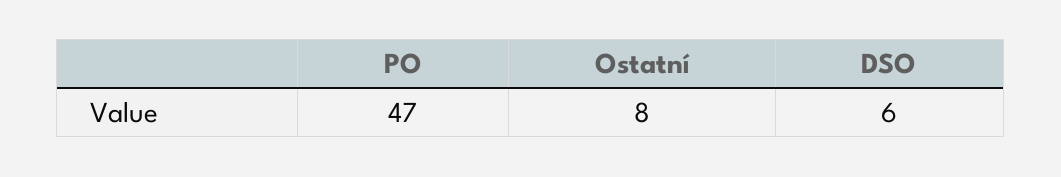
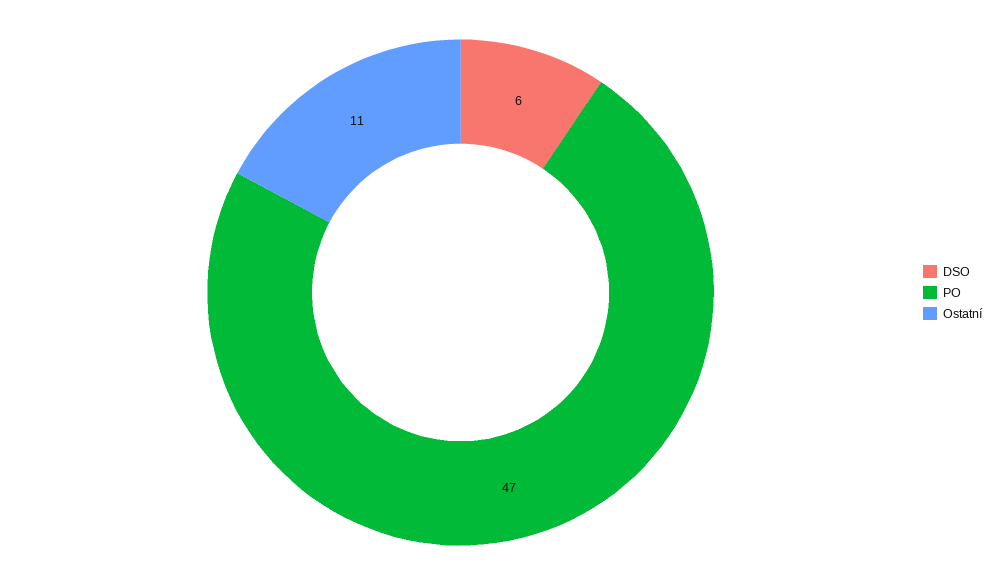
  {
    "PO": 47,
-   "Ostatní": 8,
+   "Ostatní": 11,
    "DSO": 6
  }

